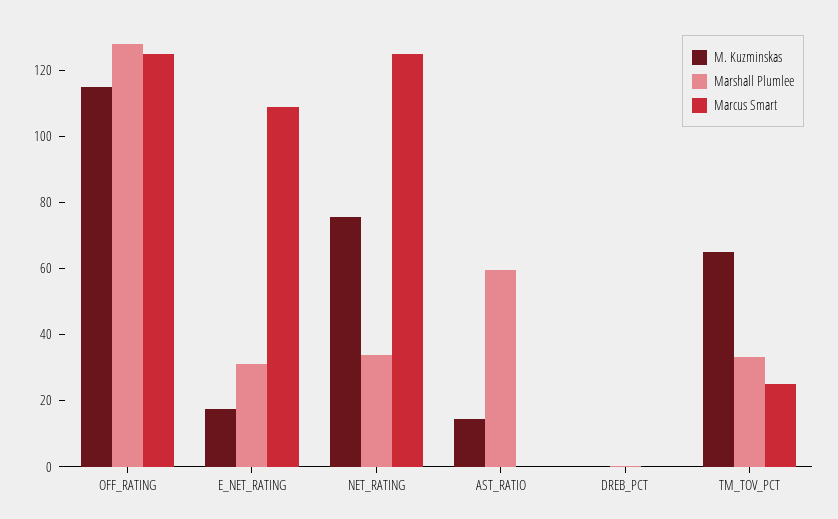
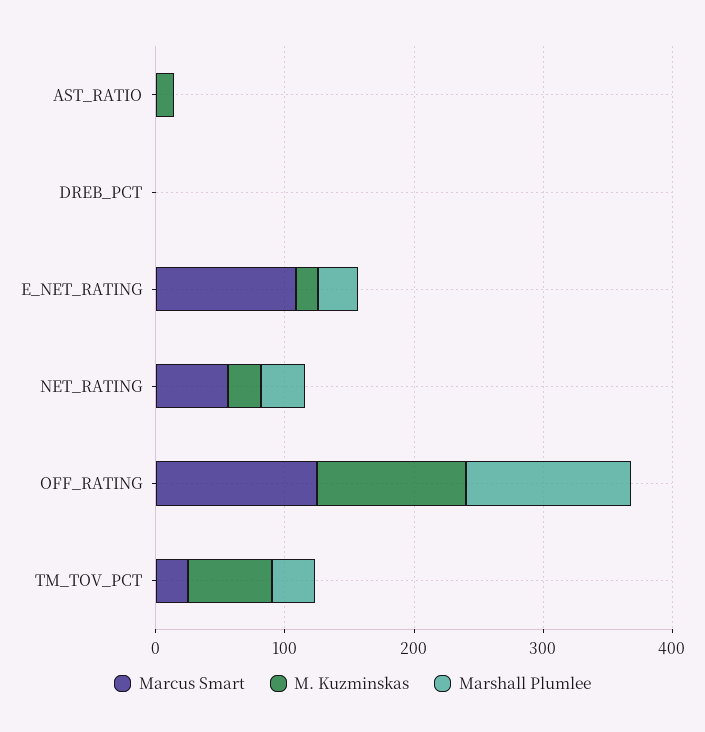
  {
    "M. Kuzminskas": {
      "OFF_RATING": 115,
      "E_NET_RATING": 15,
-     "NET_RATING": 75,
+     "NET_RATING": 20,
      "AST_RATIO": 15,
      "DREB_PCT": 0,
      "TM_TOV_PCT": 65
    },
    "Marshall Plumlee": {
      "OFF_RATING": 130,
      "E_NET_RATING": 30,
      "NET_RATING": 35,
-     "AST_RATIO": 60,
+     "AST_RATIO": 0,
      "DREB_PCT": 0,
      "TM_TOV_PCT": 35
    },
    "Marcus Smart": {
      "OFF_RATING": 125,
      "E_NET_RATING": 110,
-     "NET_RATING": 125,
+     "NET_RATING": 60,
      "AST_RATIO": 0,
      "DREB_PCT": 0,
      "TM_TOV_PCT": 25
    }
  }

